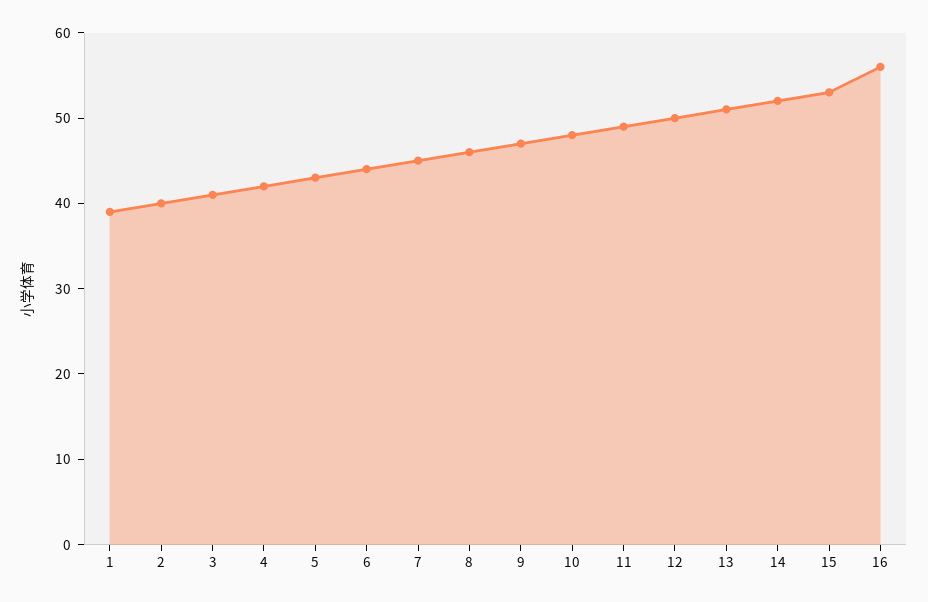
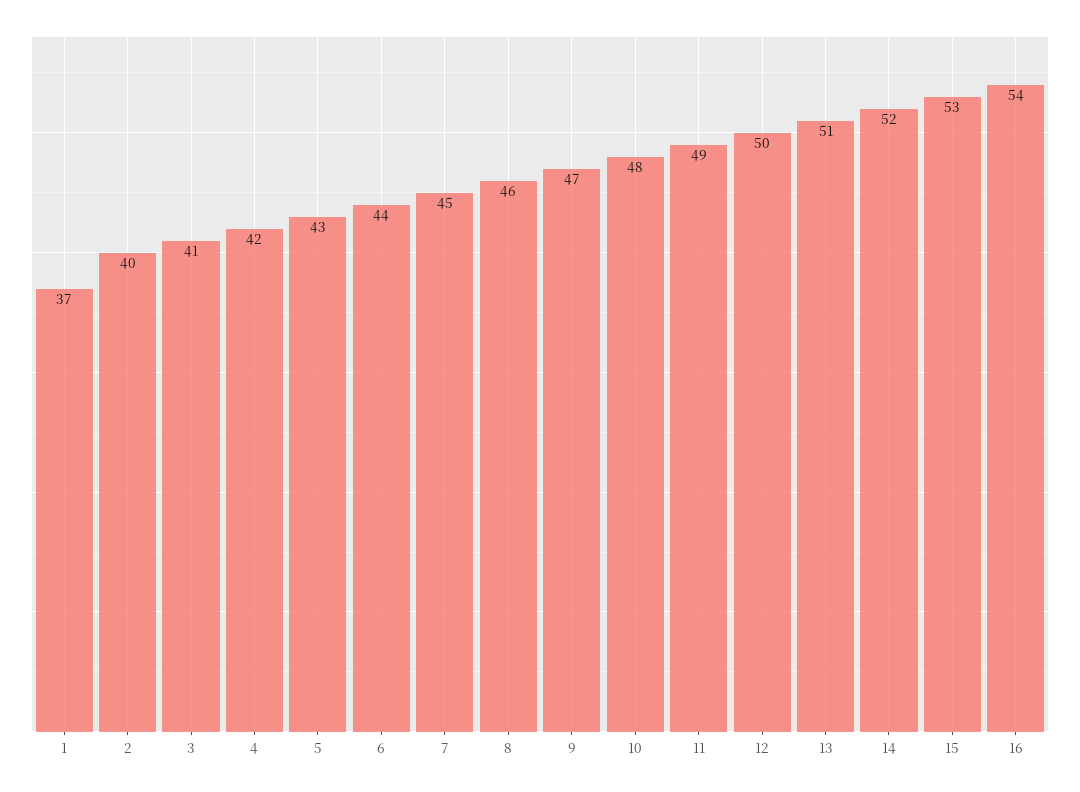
  {
-   "1": 39,
+   "1": 37,
    "2": 40,
    "3": 41,
    "4": 42,
    "5": 43,
    "6": 44,
    "7": 45,
    "8": 46,
    "9": 47,
    "10": 48,
    "11": 49,
    "12": 50,
    "13": 51,
    "14": 52,
    "15": 53,
-   "16": 56
+   "16": 54
  }

